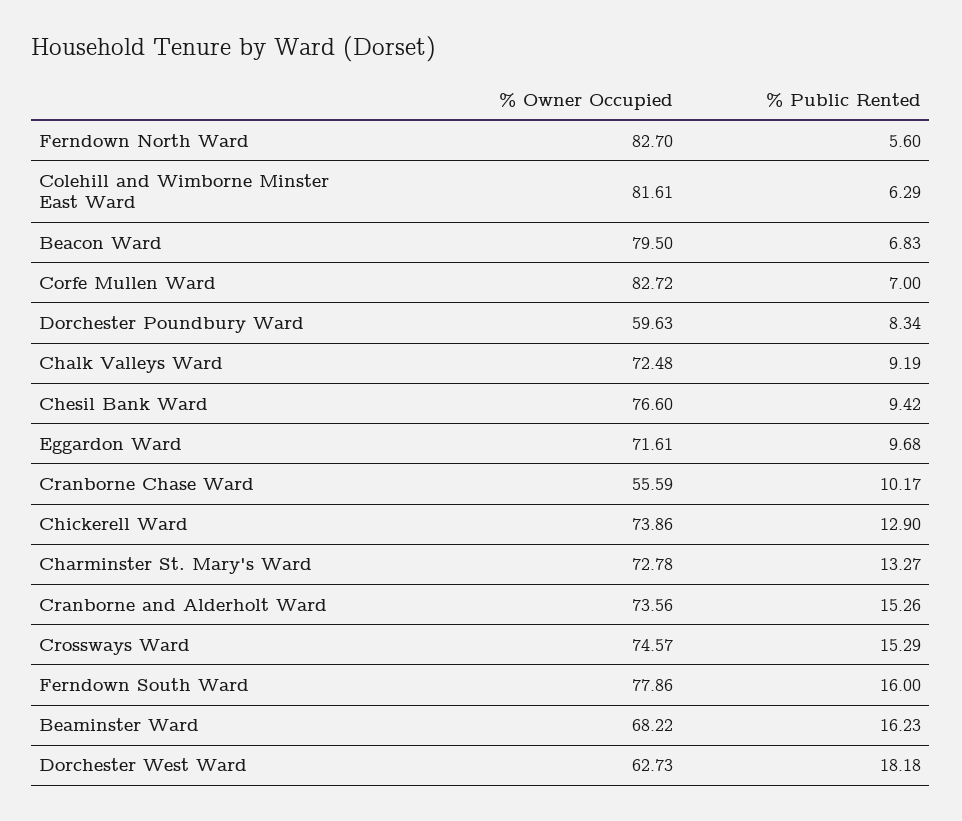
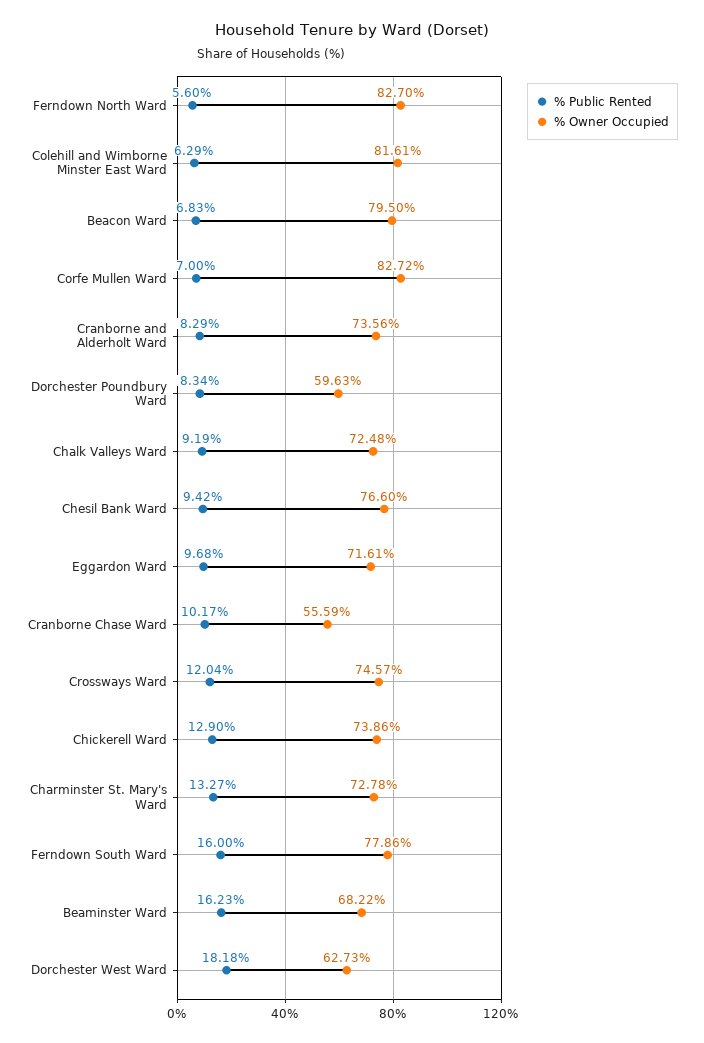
  {
    "% Owner Occupied": {
      "Ferndown North Ward": 82.7,
      "Colehill and Wimborne Minster East Ward": 81.61,
      "Beacon Ward": 79.5,
      "Corfe Mullen Ward": 82.72,
      "Dorchester Poundbury Ward": 59.63,
      "Chalk Valleys Ward": 72.48,
      "Chesil Bank Ward": 76.6,
      "Eggardon Ward": 71.61,
      "Cranborne Chase Ward": 55.59,
      "Chickerell Ward": 73.86,
      "Charminster St. Mary's Ward": 72.78,
      "Cranborne and Alderholt Ward": 73.56,
      "Crossways Ward": 74.57,
      "Ferndown South Ward": 77.86,
      "Beaminster Ward": 68.22,
      "Dorchester West Ward": 62.73
    },
    "% Public Rented": {
      "Ferndown North Ward": 5.6,
      "Colehill and Wimborne Minster East Ward": 6.29,
      "Beacon Ward": 6.83,
      "Corfe Mullen Ward": 7,
      "Dorchester Poundbury Ward": 8.34,
      "Chalk Valleys Ward": 9.19,
      "Chesil Bank Ward": 9.42,
      "Eggardon Ward": 9.68,
      "Cranborne Chase Ward": 10.17,
      "Chickerell Ward": 12.9,
      "Charminster St. Mary's Ward": 13.27,
-     "Cranborne and Alderholt Ward": 15.26,
+     "Cranborne and Alderholt Ward": 8.29,
-     "Crossways Ward": 15.29,
+     "Crossways Ward": 12.04,
      "Ferndown South Ward": 16,
      "Beaminster Ward": 16.23,
      "Dorchester West Ward": 18.18
    }
  }

